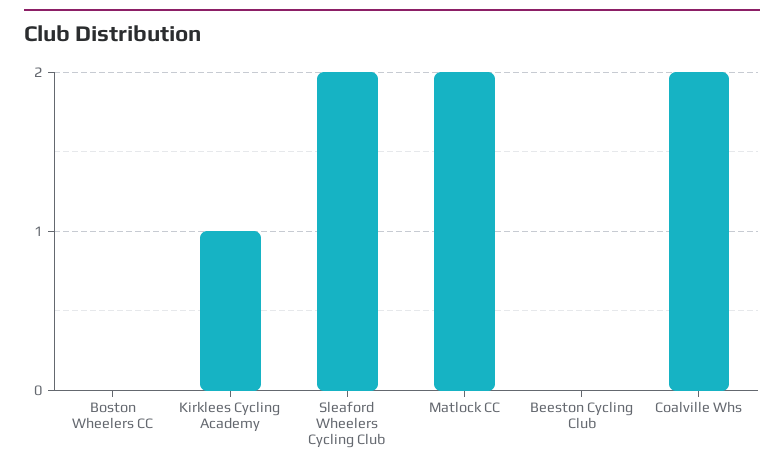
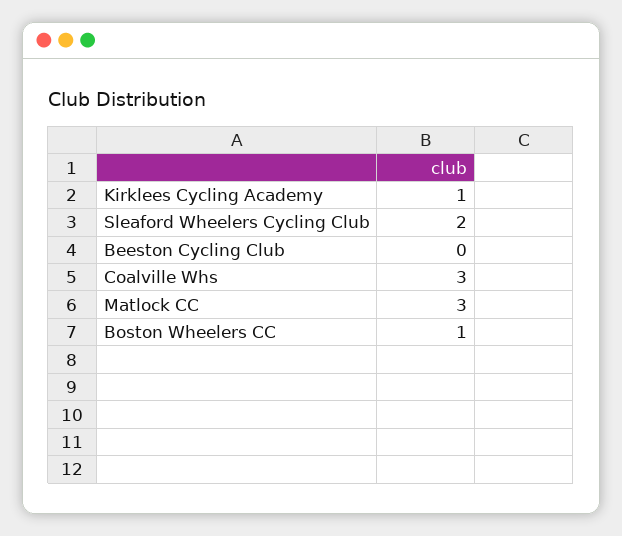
  {
-   "Boston Wheelers CC": 0,
+   "Boston Wheelers CC": 1,
    "Kirklees Cycling Academy": 1,
    "Sleaford Wheelers Cycling Club": 2,
-   "Matlock CC": 2,
+   "Matlock CC": 3,
    "Beeston Cycling Club": 0,
-   "Coalville Whs": 2
+   "Coalville Whs": 3
  }

